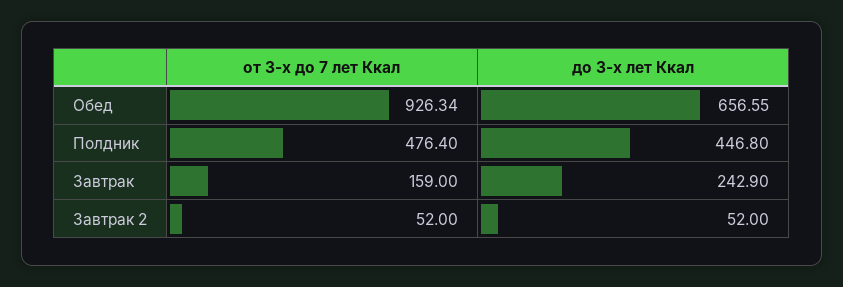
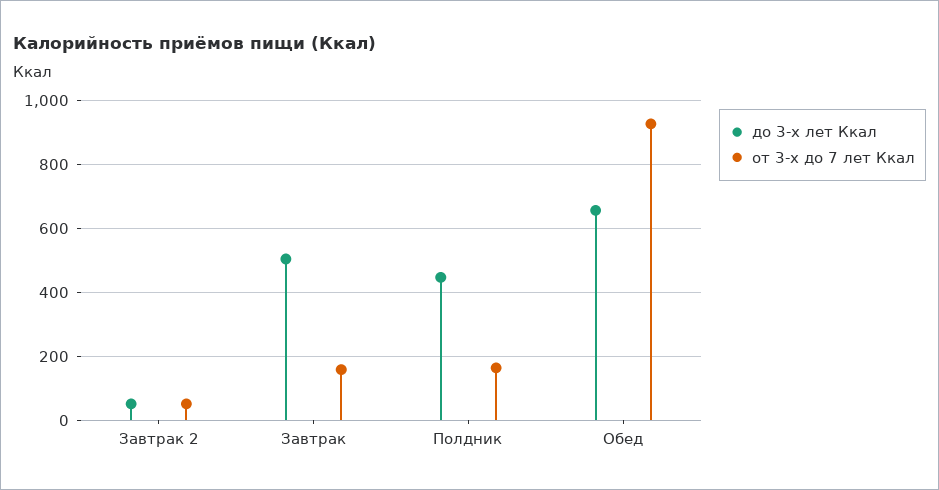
  {
    "от 3-х до 7 лет Ккал": {
      "Обед": 926.34,
-     "Полдник": 476.4,
+     "Полдник": 160,
      "Завтрак": 159,
      "Завтрак 2": 52
    },
    "до 3-х лет Ккал": {
      "Обед": 656.55,
      "Полдник": 446.8,
-     "Завтрак": 242.9,
+     "Завтрак": 500,
      "Завтрак 2": 52
    }
  }

